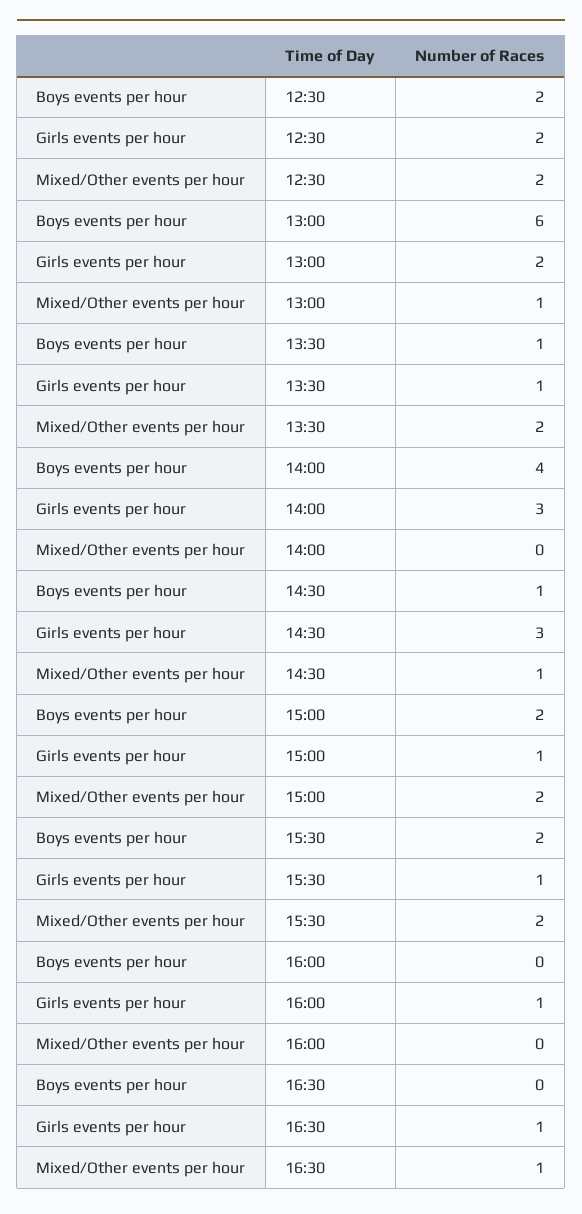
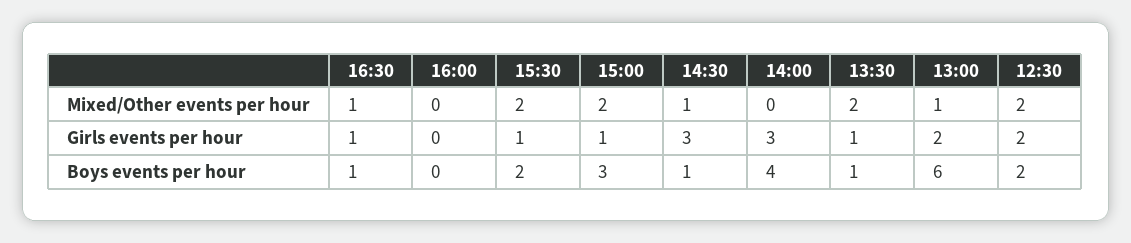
  {
    "Boys events per hour": {
      "12:30": 2,
      "13:00": 6,
      "13:30": 1,
      "14:00": 4,
      "14:30": 1,
-     "15:00": 2,
+     "15:00": 3,
      "15:30": 2,
      "16:00": 0,
-     "16:30": 0
+     "16:30": 1
    },
    "Girls events per hour": {
      "12:30": 2,
      "13:00": 2,
      "13:30": 1,
      "14:00": 3,
      "14:30": 3,
      "15:00": 1,
      "15:30": 1,
-     "16:00": 1,
+     "16:00": 0,
      "16:30": 1
    },
    "Mixed/Other events per hour": {
      "12:30": 2,
      "13:00": 1,
      "13:30": 2,
      "14:00": 0,
      "14:30": 1,
      "15:00": 2,
      "15:30": 2,
      "16:00": 0,
      "16:30": 1
    }
  }

